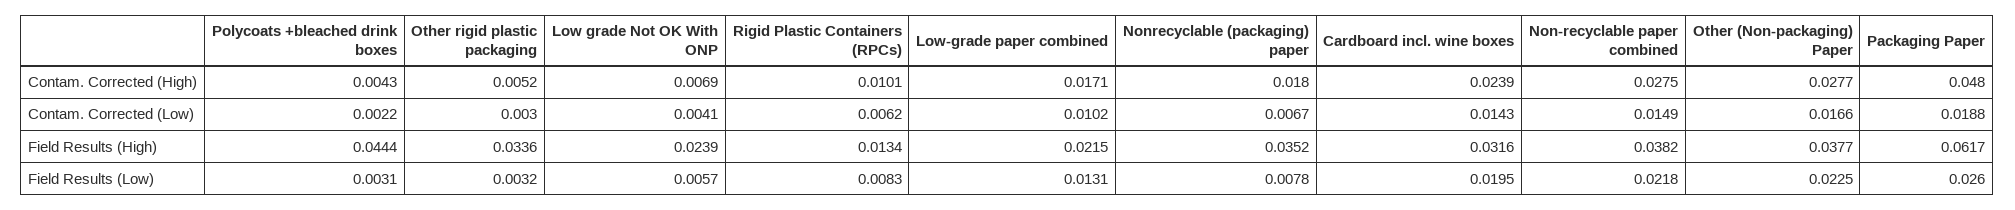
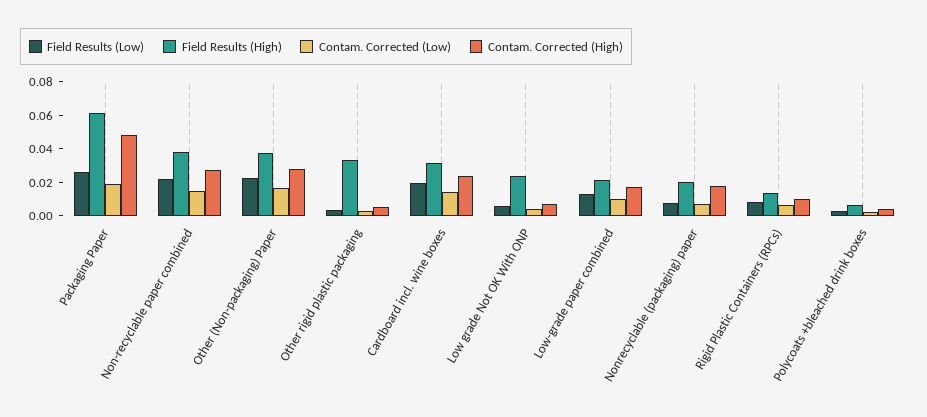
  {
    "Contam. Corrected (High)": {
      "Polycoats +bleached drink boxes": 0.0043,
      "Other rigid plastic packaging": 0.0052,
      "Low grade Not OK With ONP": 0.0069,
      "Rigid Plastic Containers (RPCs)": 0.0101,
      "Low-grade paper combined": 0.0171,
      "Nonrecyclable (packaging) paper": 0.018,
      "Cardboard incl. wine boxes": 0.0239,
      "Non-recyclable paper combined": 0.0275,
      "Other (Non-packaging) Paper": 0.0277,
      "Packaging Paper": 0.048
    },
    "Contam. Corrected (Low)": {
      "Polycoats +bleached drink boxes": 0.0022,
      "Other rigid plastic packaging": 0.003,
      "Low grade Not OK With ONP": 0.0041,
      "Rigid Plastic Containers (RPCs)": 0.0062,
      "Low-grade paper combined": 0.0102,
      "Nonrecyclable (packaging) paper": 0.0067,
      "Cardboard incl. wine boxes": 0.0143,
      "Non-recyclable paper combined": 0.0149,
      "Other (Non-packaging) Paper": 0.0166,
      "Packaging Paper": 0.0188
    },
    "Field Results (High)": {
-     "Polycoats +bleached drink boxes": 0.0444,
+     "Polycoats +bleached drink boxes": 0.005,
      "Other rigid plastic packaging": 0.0336,
      "Low grade Not OK With ONP": 0.0239,
      "Rigid Plastic Containers (RPCs)": 0.0134,
      "Low-grade paper combined": 0.0215,
-     "Nonrecyclable (packaging) paper": 0.0352,
+     "Nonrecyclable (packaging) paper": 0.02,
      "Cardboard incl. wine boxes": 0.0316,
      "Non-recyclable paper combined": 0.0382,
      "Other (Non-packaging) Paper": 0.0377,
      "Packaging Paper": 0.0617
    },
    "Field Results (Low)": {
      "Polycoats +bleached drink boxes": 0.0031,
      "Other rigid plastic packaging": 0.0032,
      "Low grade Not OK With ONP": 0.0057,
      "Rigid Plastic Containers (RPCs)": 0.0083,
      "Low-grade paper combined": 0.0131,
      "Nonrecyclable (packaging) paper": 0.0078,
      "Cardboard incl. wine boxes": 0.0195,
      "Non-recyclable paper combined": 0.0218,
      "Other (Non-packaging) Paper": 0.0225,
      "Packaging Paper": 0.026
    }
  }

